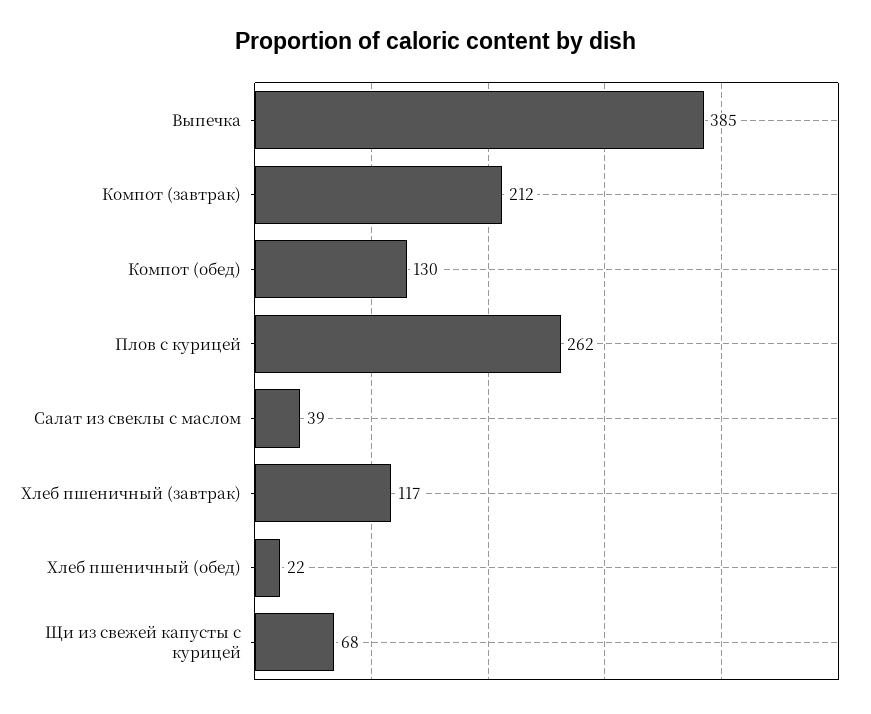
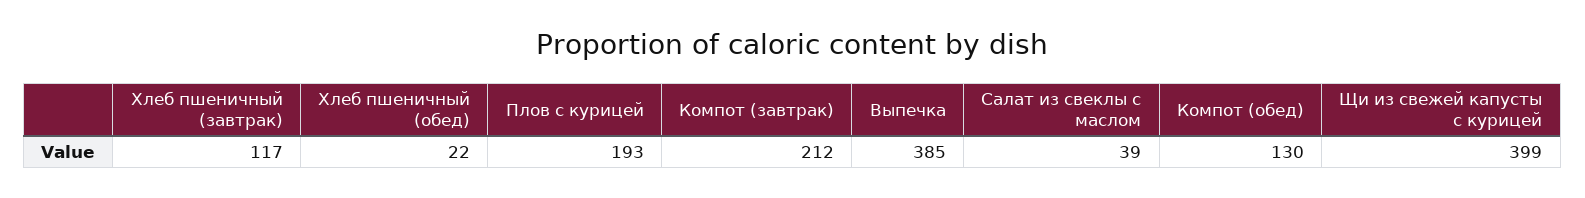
  {
    "Выпечка": 385,
    "Компот (завтрак)": 212,
    "Компот (обед)": 130,
-   "Плов с курицей": 262,
+   "Плов с курицей": 193,
    "Салат из свеклы с маслом": 39,
    "Хлеб пшеничный (завтрак)": 117,
    "Хлеб пшеничный (обед)": 22,
-   "Щи из свежей капусты с курицей": 68
+   "Щи из свежей капусты с курицей": 399
  }

